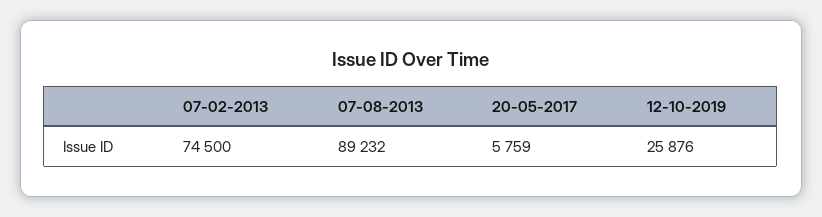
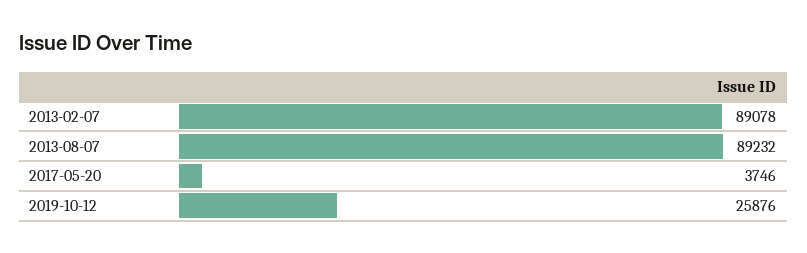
  {
-   "07-02-2013": 74500,
+   "07-02-2013": 89078,
    "07-08-2013": 89232,
-   "20-05-2017": 5759,
+   "20-05-2017": 3746,
    "12-10-2019": 25876
  }

